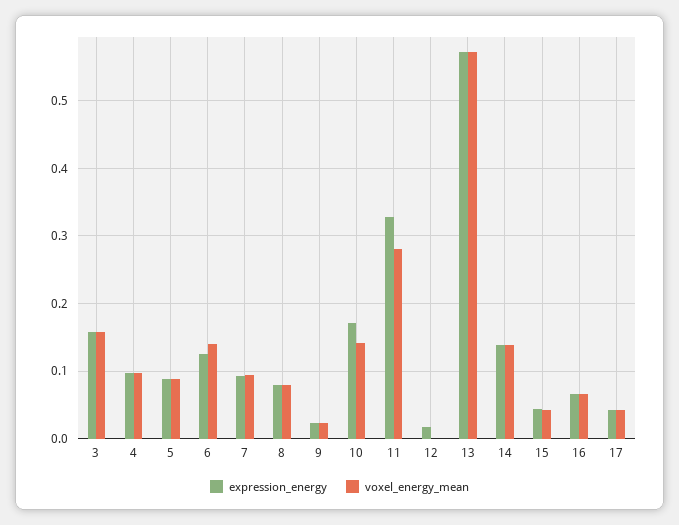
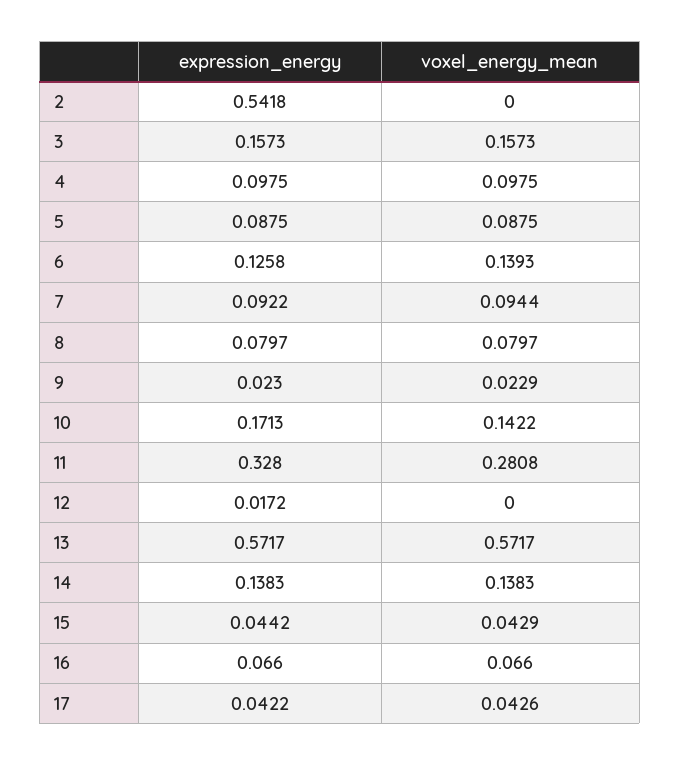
  {
    "expression_energy": {
      "3": 0.1573,
      "4": 0.0975,
      "5": 0.0875,
      "6": 0.1258,
      "7": 0.0922,
      "8": 0.0797,
      "9": 0.023,
      "10": 0.1713,
      "11": 0.328,
      "12": 0.0172,
      "13": 0.5717,
      "14": 0.1383,
      "15": 0.0442,
      "16": 0.066,
-     "17": 0.0422
+     "17": 0.0422,
+     "2": 0.5418
    },
    "voxel_energy_mean": {
      "3": 0.1573,
      "4": 0.0975,
      "5": 0.0875,
      "6": 0.1393,
      "7": 0.0944,
      "8": 0.0797,
      "9": 0.0229,
      "10": 0.1422,
      "11": 0.2808,
      "12": 0,
      "13": 0.5717,
      "14": 0.1383,
      "15": 0.0429,
      "16": 0.066,
-     "17": 0.0426
+     "17": 0.0426,
+     "2": 0
    }
  }

